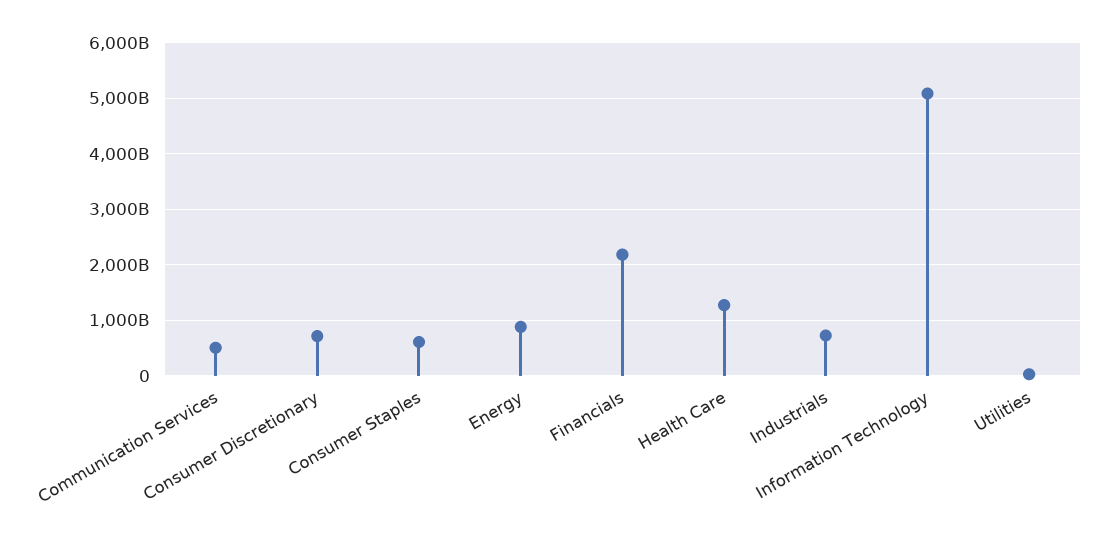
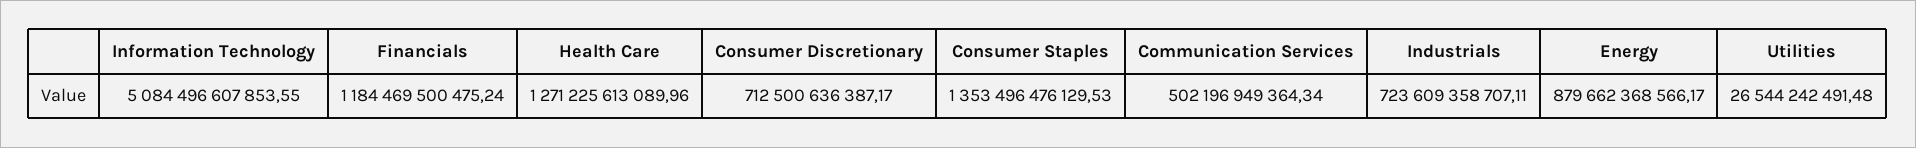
  {
    "Communication Services": 502196949364.34,
    "Consumer Discretionary": 712500636387.17,
-   "Consumer Staples": 600000000000,
+   "Consumer Staples": 1353496476129.53,
    "Energy": 879662368566.17,
-   "Financials": 2200000000000,
+   "Financials": 1184469500475.24,
    "Health Care": 1271225613089.96,
    "Industrials": 723609358707.11,
    "Information Technology": 5084496607853.55,
    "Utilities": 26544242491.48
  }

